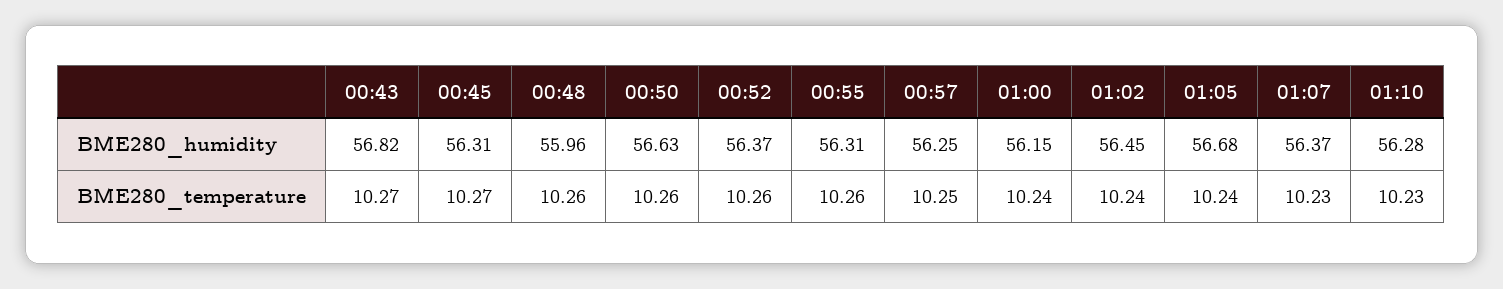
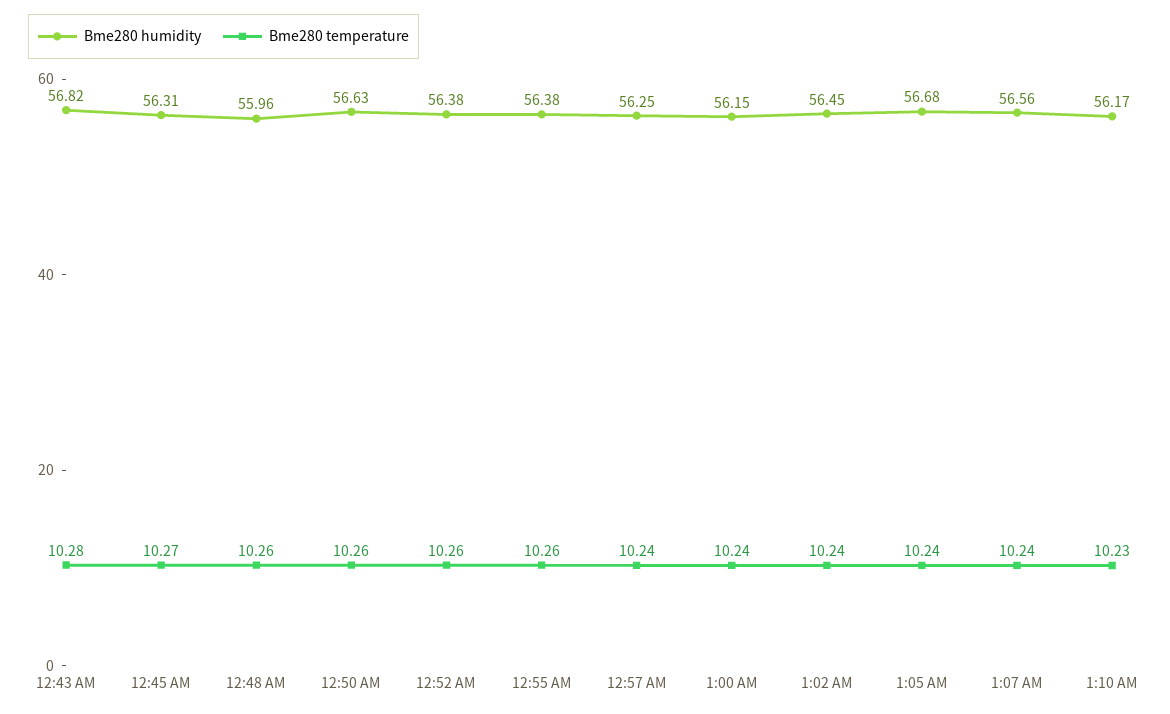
  {
    "BME280_humidity": {
      "00:43": 56.82,
      "00:45": 56.31,
      "00:48": 55.96,
      "00:50": 56.63,
-     "00:52": 56.37,
+     "00:52": 56.38,
-     "00:55": 56.31,
+     "00:55": 56.38,
      "00:57": 56.25,
      "01:00": 56.15,
      "01:02": 56.45,
      "01:05": 56.68,
-     "01:07": 56.37,
+     "01:07": 56.56,
-     "01:10": 56.28
+     "01:10": 56.17
    },
    "BME280_temperature": {
-     "00:43": 10.27,
+     "00:43": 10.28,
      "00:45": 10.27,
      "00:48": 10.26,
      "00:50": 10.26,
      "00:52": 10.26,
      "00:55": 10.26,
-     "00:57": 10.25,
+     "00:57": 10.24,
      "01:00": 10.24,
      "01:02": 10.24,
      "01:05": 10.24,
-     "01:07": 10.23,
+     "01:07": 10.24,
      "01:10": 10.23
    }
  }

